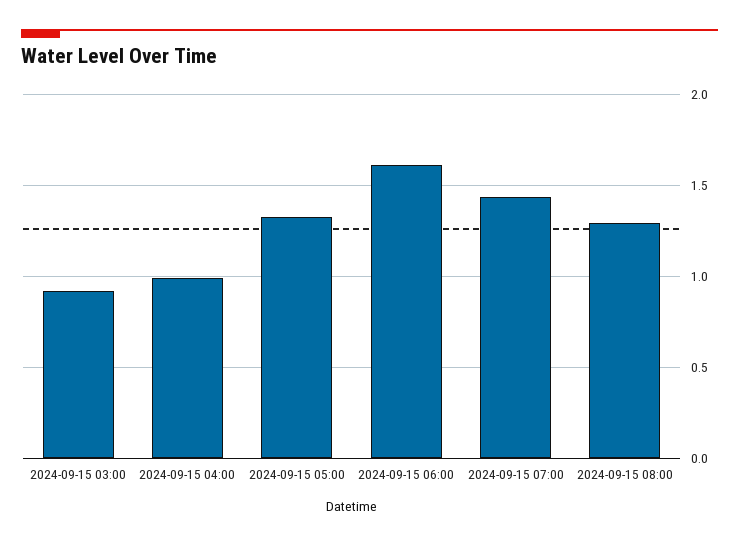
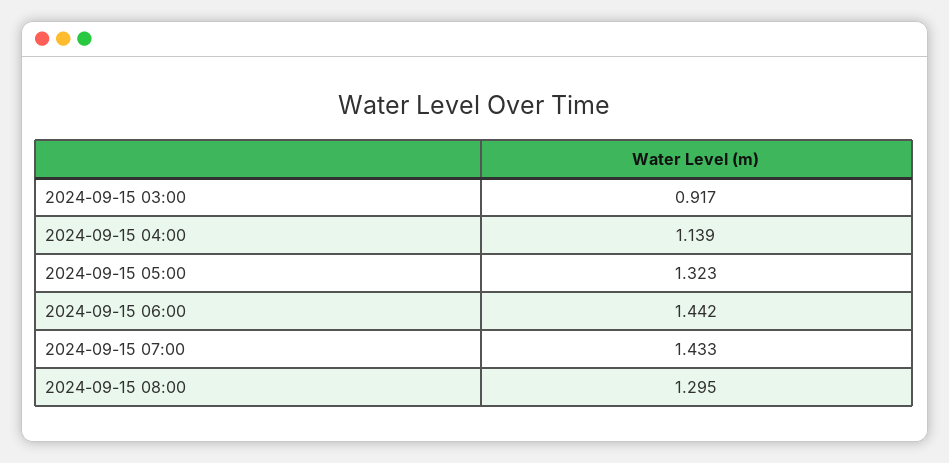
  {
    "2024-09-15 03:00": 0.917,
-   "2024-09-15 04:00": 1,
+   "2024-09-15 04:00": 1.139,
    "2024-09-15 05:00": 1.323,
-   "2024-09-15 06:00": 1.6,
+   "2024-09-15 06:00": 1.442,
    "2024-09-15 07:00": 1.433,
    "2024-09-15 08:00": 1.295
  }

